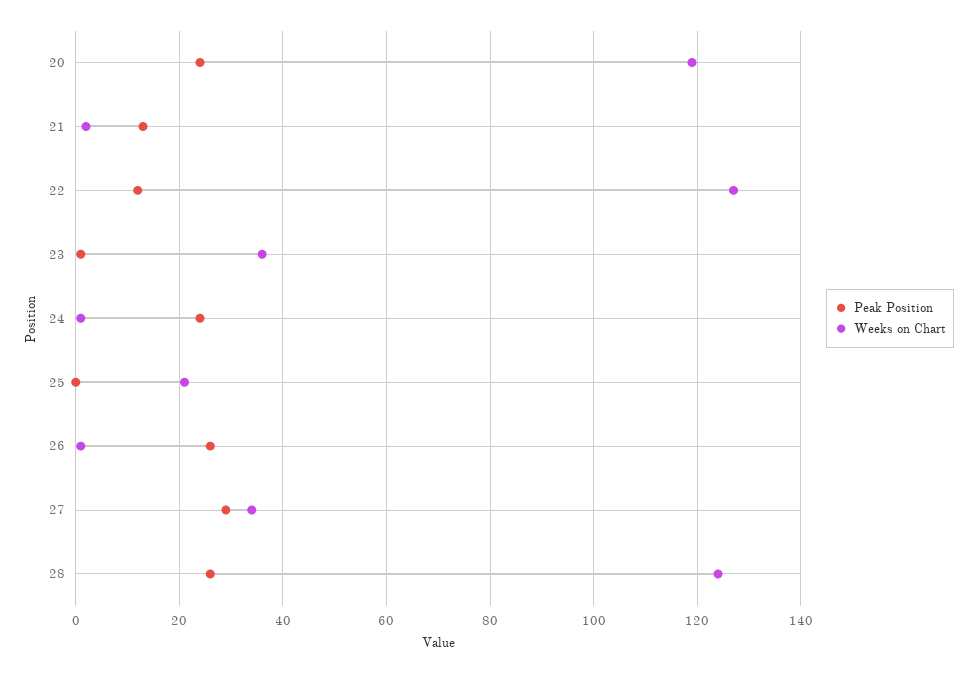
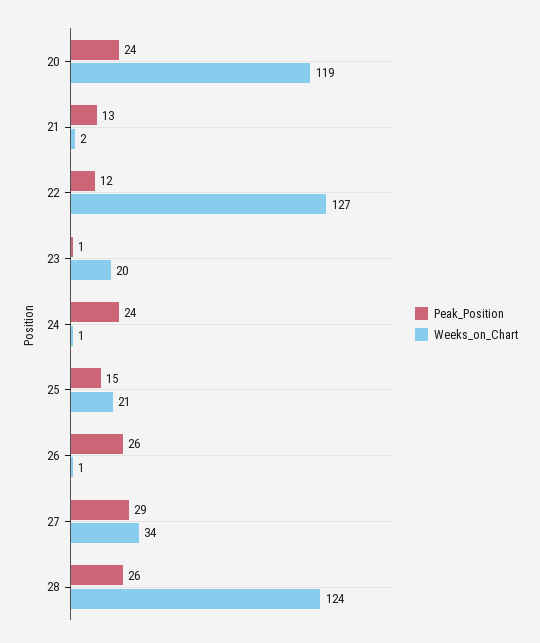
  {
    "Peak Position": {
      "20": 24,
      "21": 13,
      "22": 12,
      "23": 1,
      "24": 24,
-     "25": 0,
+     "25": 15,
      "26": 26,
      "27": 29,
      "28": 26
    },
    "Weeks on Chart": {
      "20": 119,
      "21": 2,
      "22": 127,
-     "23": 35,
+     "23": 20,
      "24": 1,
      "25": 21,
      "26": 1,
      "27": 34,
      "28": 124
    }
  }

